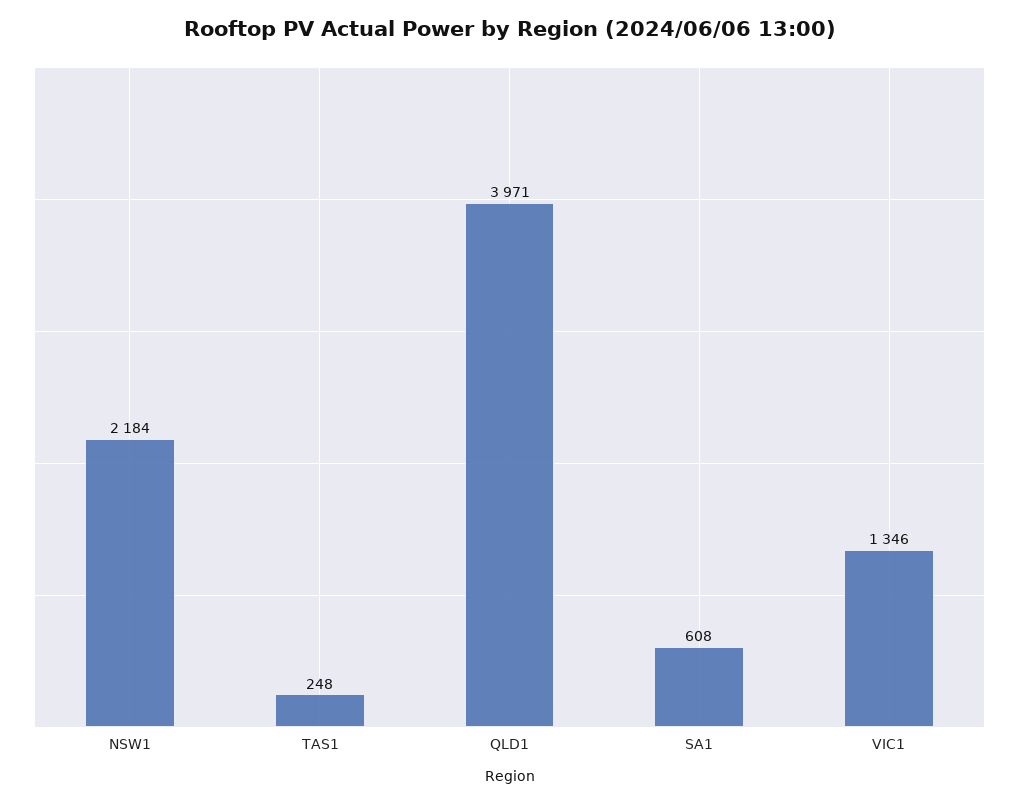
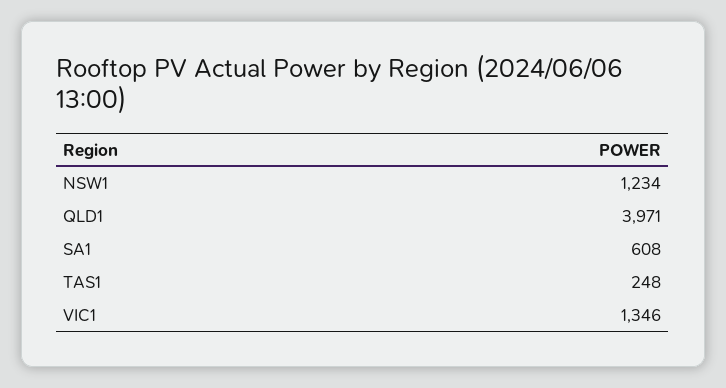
  {
-   "NSW1": 2184,
+   "NSW1": 1234,
    "TAS1": 248,
    "QLD1": 3971,
    "SA1": 608,
    "VIC1": 1346
  }

